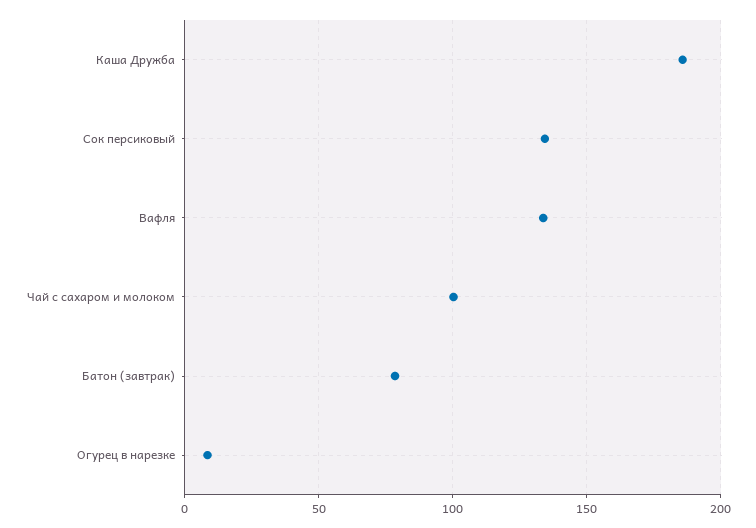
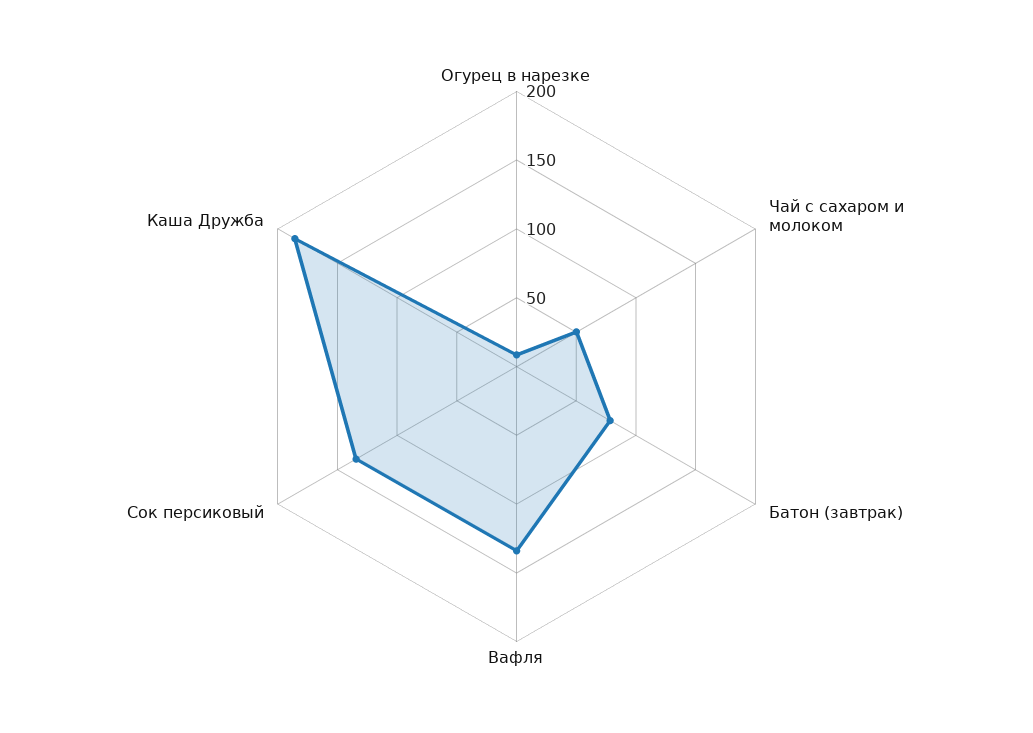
  {
    "Каша Дружба": 185,
    "Сок персиковый": 135,
    "Вафля": 135,
-   "Чай с сахаром и молоком": 100,
+   "Чай с сахаром и молоком": 50,
    "Батон (завтрак)": 80,
    "Огурец в нарезке": 10
  }

